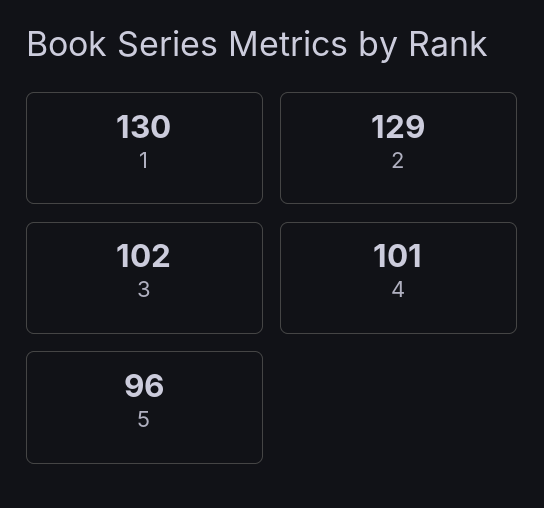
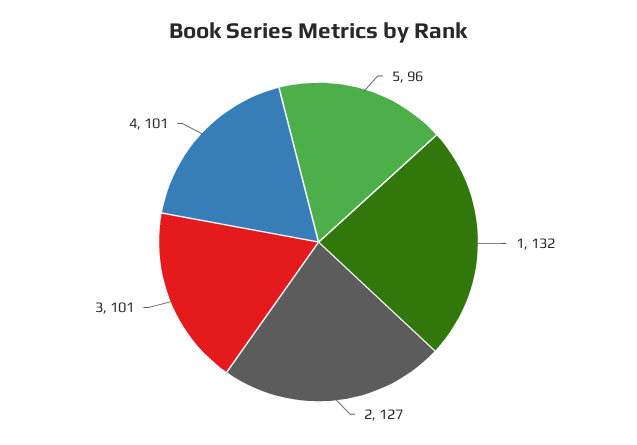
  {
-   "1": 130,
+   "1": 132,
-   "2": 129,
+   "2": 127,
-   "3": 102,
+   "3": 101,
    "4": 101,
    "5": 96
  }

